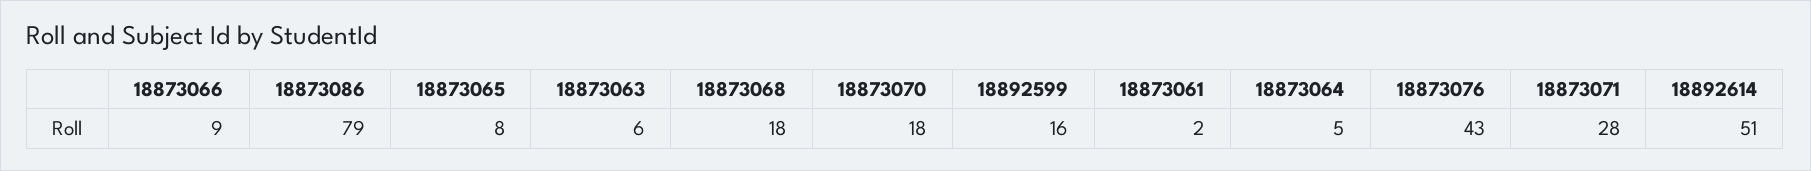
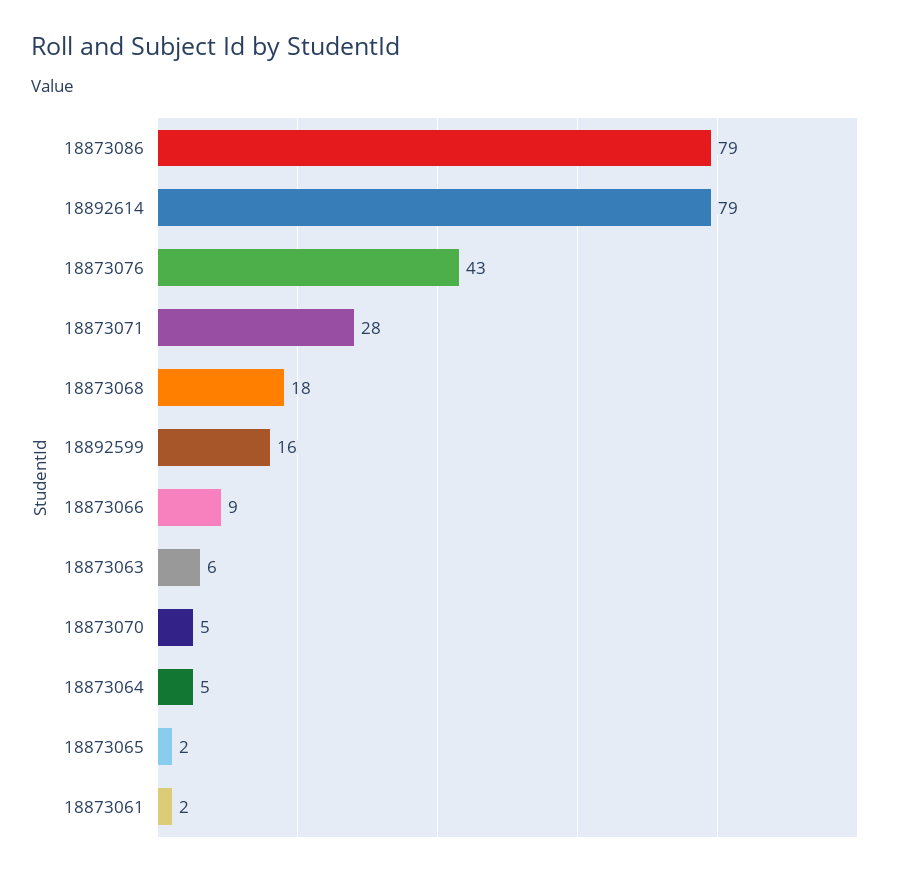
  {
    "18873066": 9,
    "18873086": 79,
-   "18873065": 8,
+   "18873065": 2,
    "18873063": 6,
    "18873068": 18,
-   "18873070": 18,
+   "18873070": 5,
    "18892599": 16,
    "18873061": 2,
    "18873064": 5,
    "18873076": 43,
    "18873071": 28,
-   "18892614": 51
+   "18892614": 79
  }

